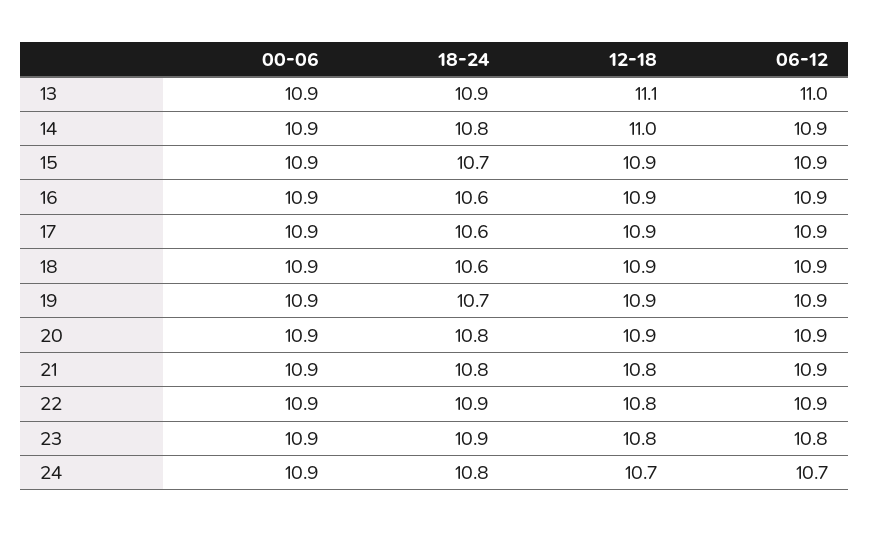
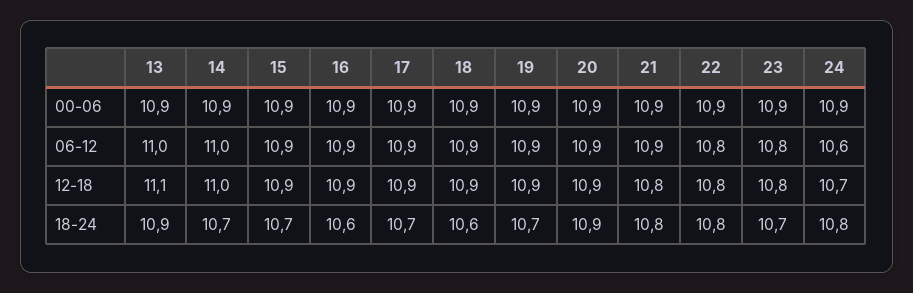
  {
    "00-06": {
      "13": 10.9,
      "14": 10.9,
      "15": 10.9,
      "16": 10.9,
      "17": 10.9,
      "18": 10.9,
      "19": 10.9,
      "20": 10.9,
      "21": 10.9,
      "22": 10.9,
      "23": 10.9,
      "24": 10.9
    },
    "18-24": {
      "13": 10.9,
-     "14": 10.8,
+     "14": 10.7,
      "15": 10.7,
      "16": 10.6,
-     "17": 10.6,
+     "17": 10.7,
      "18": 10.6,
      "19": 10.7,
-     "20": 10.8,
+     "20": 10.9,
      "21": 10.8,
-     "22": 10.9,
+     "22": 10.8,
-     "23": 10.9,
+     "23": 10.7,
      "24": 10.8
    },
    "12-18": {
      "13": 11.1,
      "14": 11,
      "15": 10.9,
      "16": 10.9,
      "17": 10.9,
      "18": 10.9,
      "19": 10.9,
      "20": 10.9,
      "21": 10.8,
      "22": 10.8,
      "23": 10.8,
      "24": 10.7
    },
    "06-12": {
      "13": 11,
-     "14": 10.9,
+     "14": 11,
      "15": 10.9,
      "16": 10.9,
      "17": 10.9,
      "18": 10.9,
      "19": 10.9,
      "20": 10.9,
      "21": 10.9,
-     "22": 10.9,
+     "22": 10.8,
      "23": 10.8,
-     "24": 10.7
+     "24": 10.6
    }
  }

